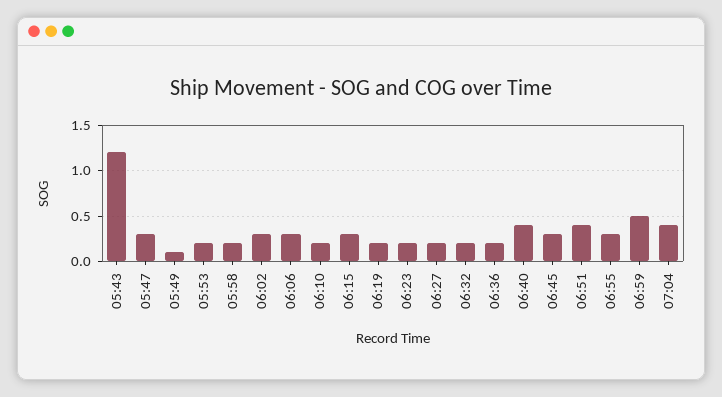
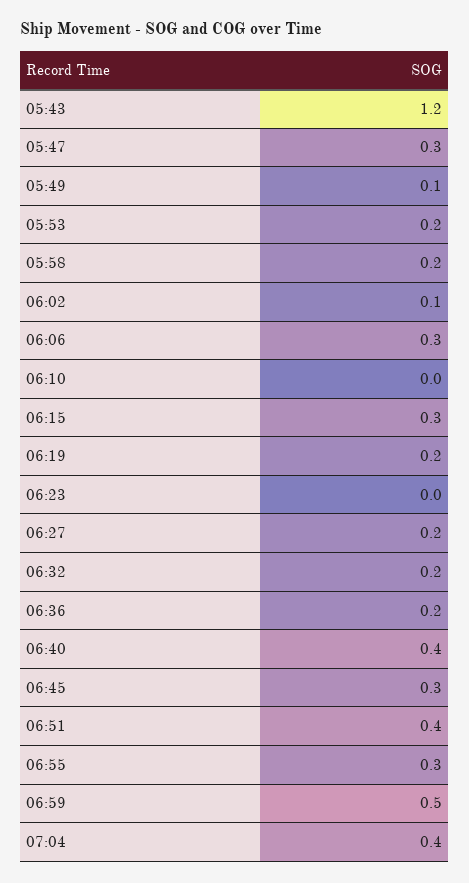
  {
    "05:43": 1.2,
    "05:47": 0.3,
    "05:49": 0.1,
    "05:53": 0.2,
    "05:58": 0.2,
-   "06:02": 0.3,
+   "06:02": 0.1,
    "06:06": 0.3,
-   "06:10": 0.2,
+   "06:10": 0,
    "06:15": 0.3,
    "06:19": 0.2,
-   "06:23": 0.2,
+   "06:23": 0,
    "06:27": 0.2,
    "06:32": 0.2,
    "06:36": 0.2,
    "06:40": 0.4,
    "06:45": 0.3,
    "06:51": 0.4,
    "06:55": 0.3,
    "06:59": 0.5,
    "07:04": 0.4
  }

